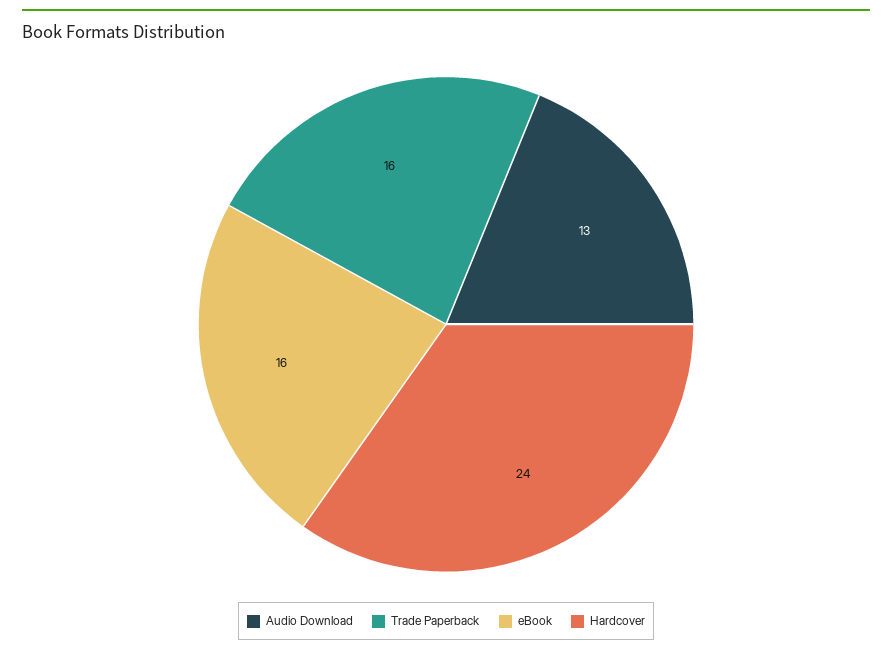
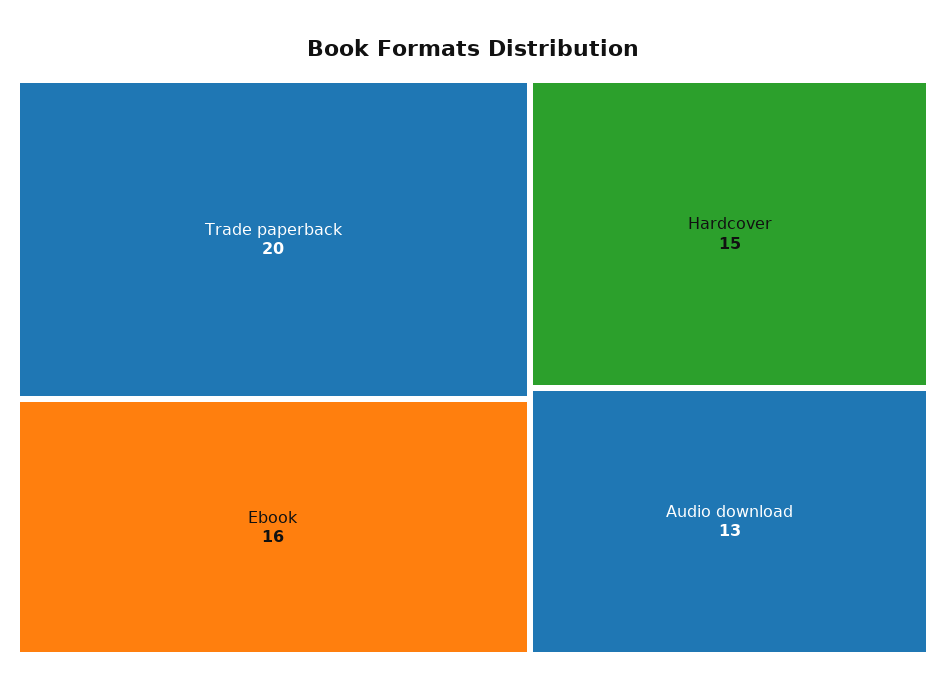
  {
    "Audio Download": 13,
-   "Trade Paperback": 16,
+   "Trade Paperback": 20,
    "eBook": 16,
-   "Hardcover": 24
+   "Hardcover": 15
  }

